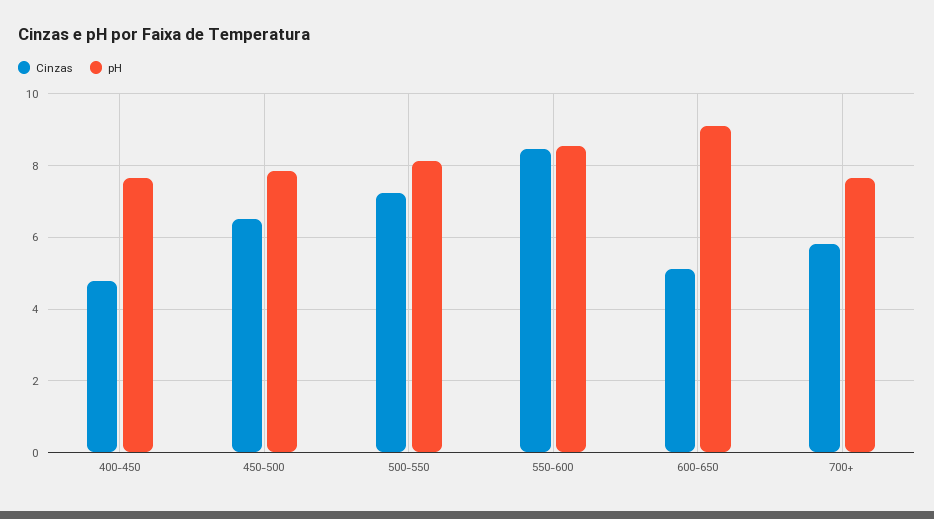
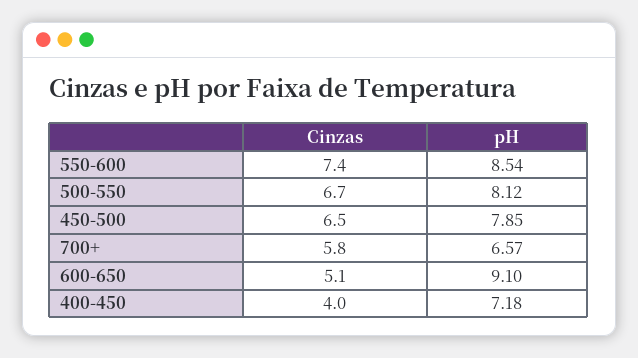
  {
    "Cinzas": {
-     "400-450": 4.8,
+     "400-450": 4,
      "450-500": 6.5,
-     "500-550": 7.2,
+     "500-550": 6.7,
-     "550-600": 8.4,
+     "550-600": 7.4,
      "600-650": 5.1,
      "700+": 5.8
    },
    "pH": {
-     "400-450": 7.6,
+     "400-450": 7.18,
      "450-500": 7.85,
      "500-550": 8.12,
      "550-600": 8.54,
      "600-650": 9.1,
-     "700+": 7.6
+     "700+": 6.57
    }
  }

